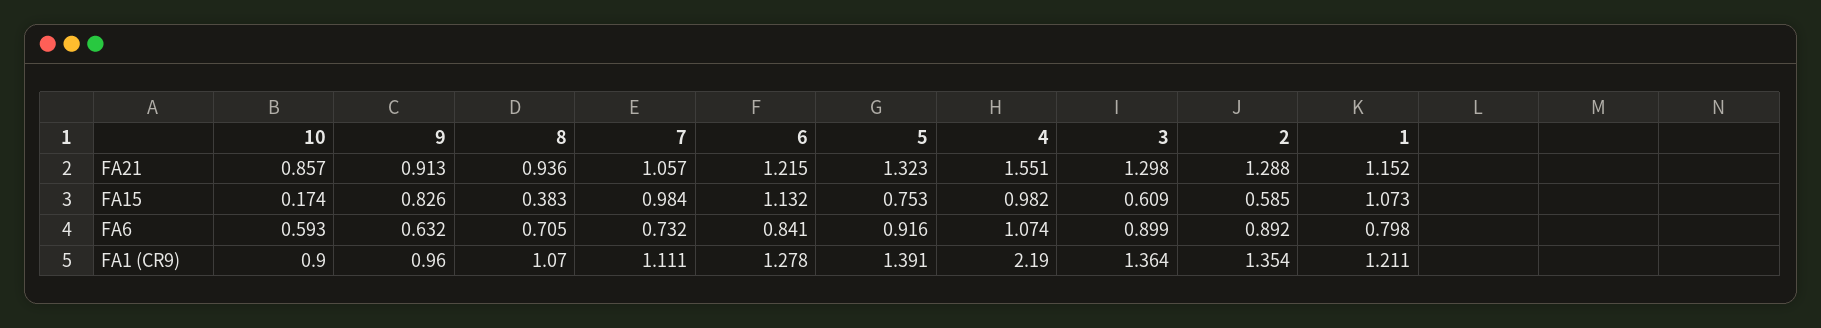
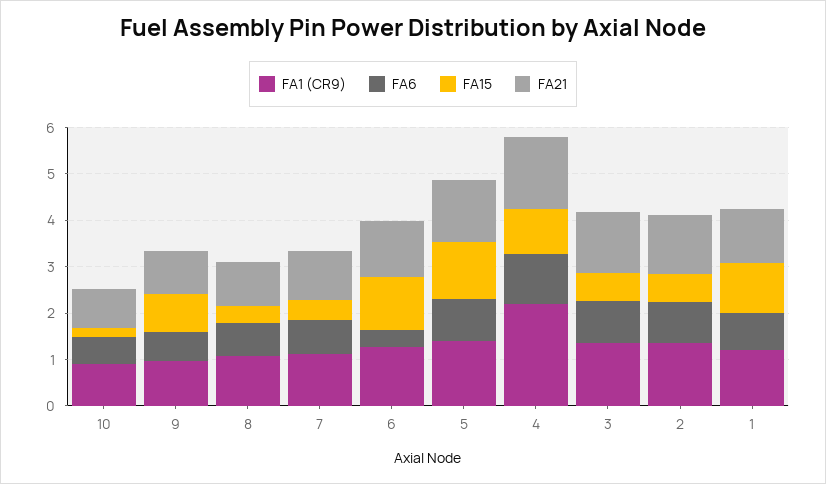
  {
    "FA21": {
      "10": 0.857,
      "9": 0.913,
      "8": 0.936,
      "7": 1.057,
      "6": 1.215,
      "5": 1.323,
      "4": 1.551,
      "3": 1.298,
      "2": 1.288,
      "1": 1.152
    },
    "FA15": {
      "10": 0.174,
      "9": 0.826,
      "8": 0.383,
-     "7": 0.984,
+     "7": 0.4,
      "6": 1.132,
-     "5": 0.753,
+     "5": 1.2,
      "4": 0.982,
      "3": 0.609,
      "2": 0.585,
      "1": 1.073
    },
    "FA6": {
      "10": 0.593,
      "9": 0.632,
      "8": 0.705,
      "7": 0.732,
-     "6": 0.841,
+     "6": 0.4,
      "5": 0.916,
      "4": 1.074,
      "3": 0.899,
      "2": 0.892,
      "1": 0.798
    },
    "FA1 (CR9)": {
      "10": 0.9,
      "9": 0.96,
      "8": 1.07,
      "7": 1.111,
      "6": 1.278,
      "5": 1.391,
      "4": 2.19,
      "3": 1.364,
      "2": 1.354,
      "1": 1.211
    }
  }

